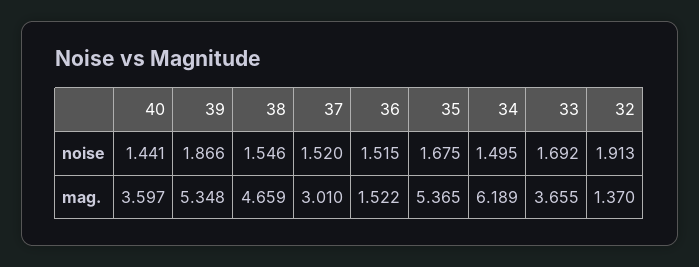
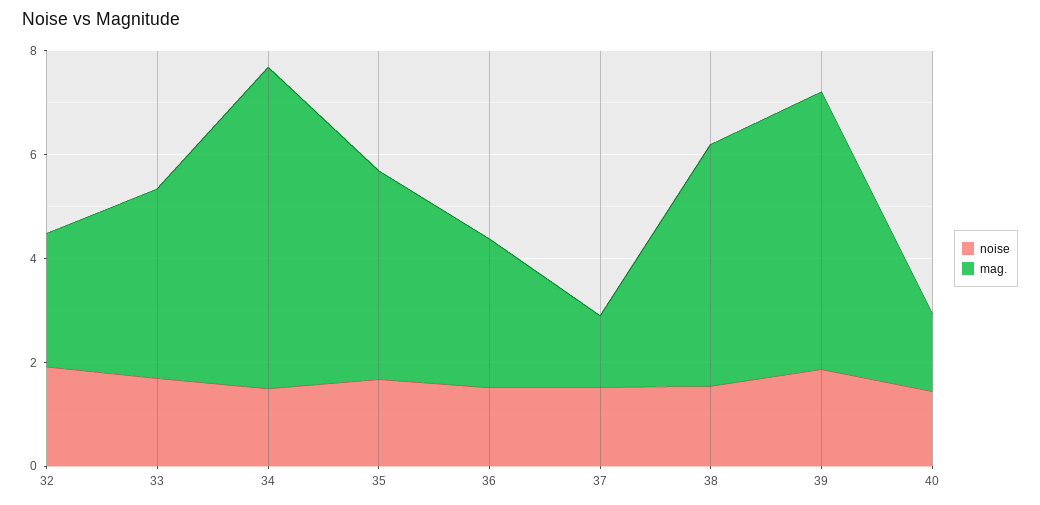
  {
    "noise": {
      "40": 1.441,
      "39": 1.866,
      "38": 1.546,
      "37": 1.52,
      "36": 1.515,
      "35": 1.675,
      "34": 1.495,
      "33": 1.692,
      "32": 1.913
    },
    "mag.": {
-     "40": 3.597,
+     "40": 1.5,
      "39": 5.348,
      "38": 4.659,
-     "37": 3.01,
+     "37": 1.5,
-     "36": 1.522,
+     "36": 3,
-     "35": 5.365,
+     "35": 4,
      "34": 6.189,
      "33": 3.655,
-     "32": 1.37
+     "32": 2.5
    }
  }

